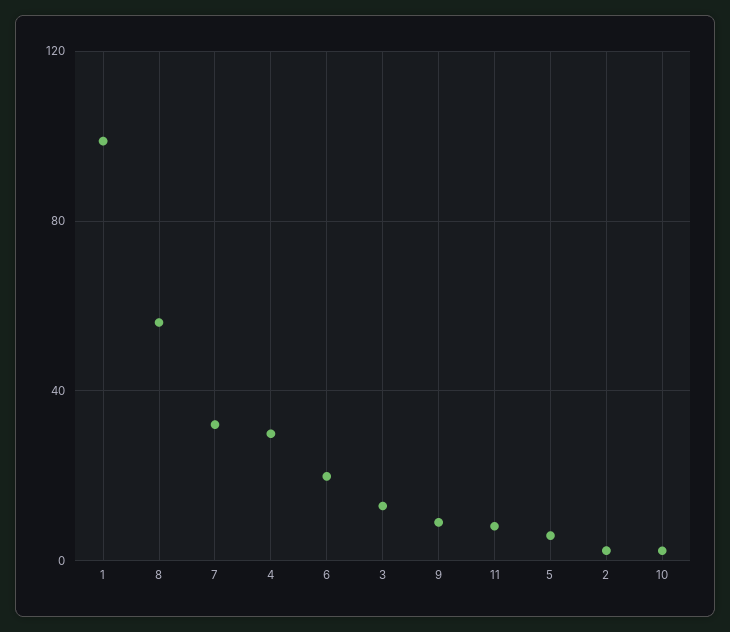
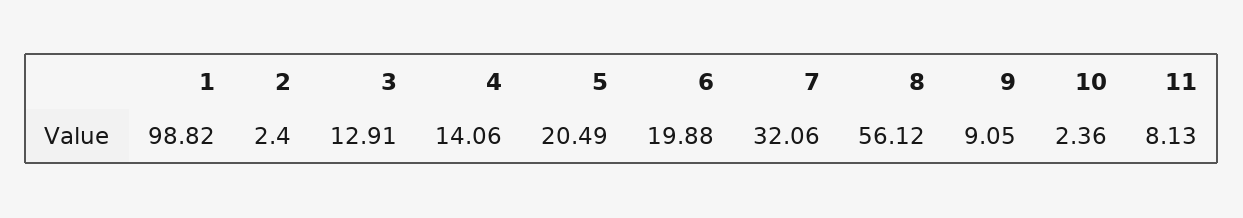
  {
    "1": 98.82,
    "8": 56.12,
    "7": 32.06,
-   "4": 30,
+   "4": 14.06,
    "6": 19.88,
    "3": 12.91,
    "9": 9.05,
    "11": 8.13,
-   "5": 5,
+   "5": 20.49,
    "2": 2.4,
    "10": 2.36
  }

